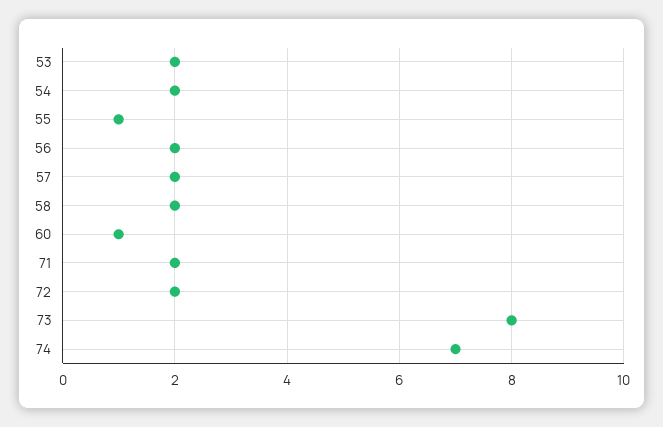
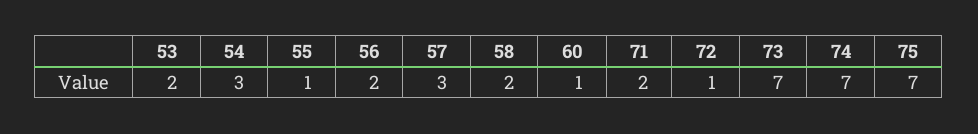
  {
    "53": 2,
-   "54": 2,
+   "54": 3,
    "55": 1,
    "56": 2,
-   "57": 2,
+   "57": 3,
    "58": 2,
    "60": 1,
    "71": 2,
-   "72": 2,
+   "72": 1,
-   "73": 8,
+   "73": 7,
-   "74": 7
+   "74": 7,
+   "75": 7
  }

